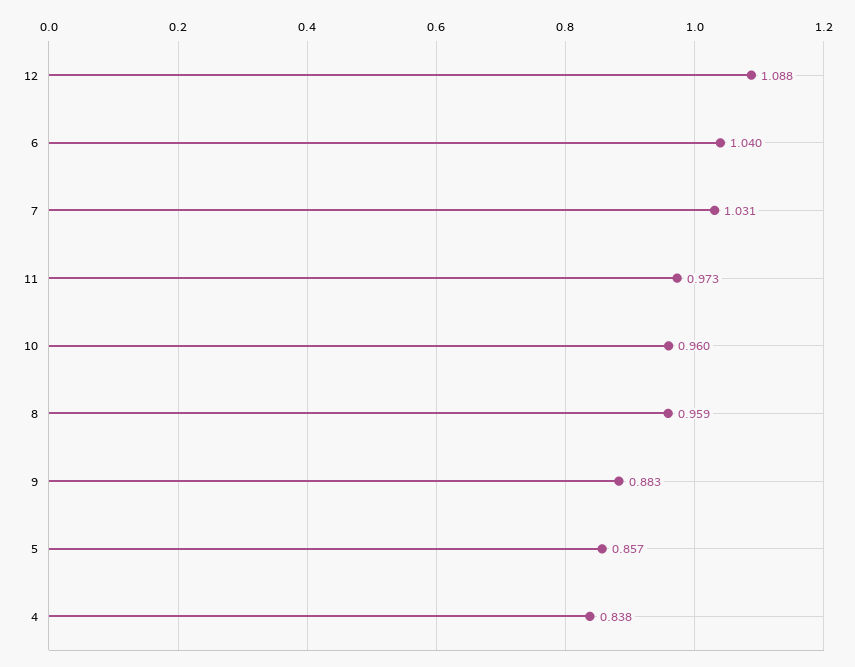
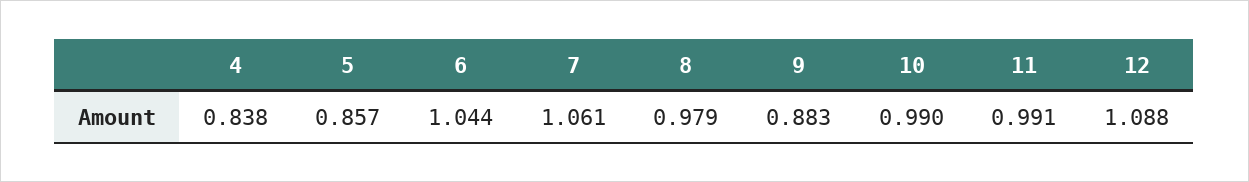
  {
    "12": 1.088,
-   "6": 1.04,
+   "6": 1.044,
-   "7": 1.031,
+   "7": 1.061,
-   "11": 0.973,
+   "11": 0.991,
-   "10": 0.96,
+   "10": 0.99,
-   "8": 0.959,
+   "8": 0.979,
    "9": 0.883,
    "5": 0.857,
    "4": 0.838
  }

